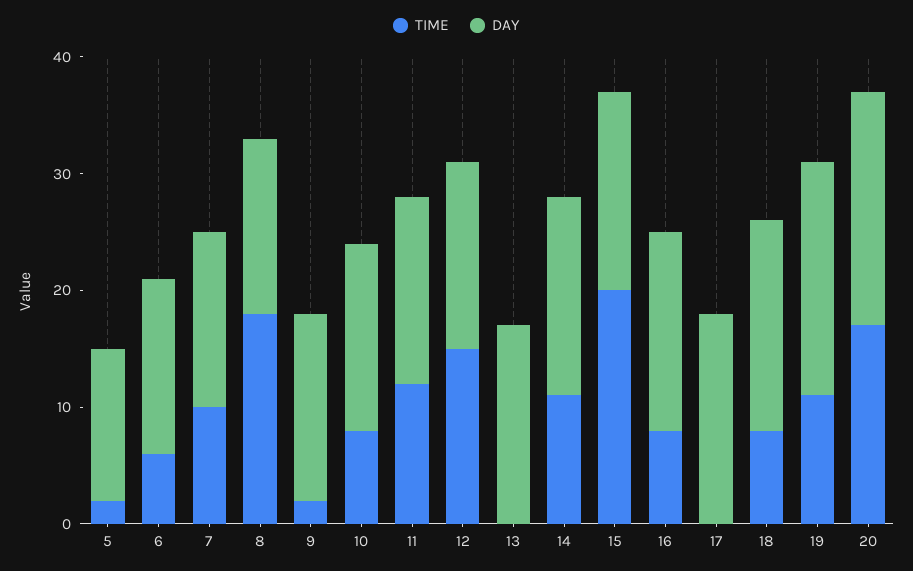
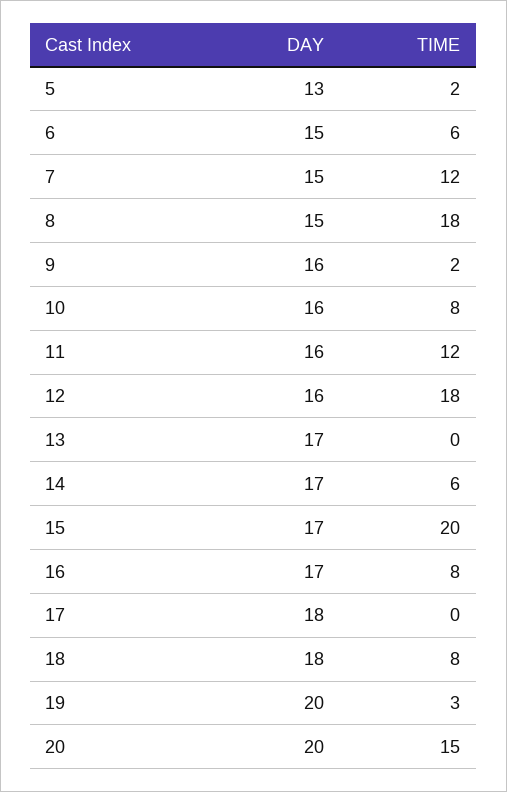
  {
    "TIME": {
      "5": 2,
      "6": 6,
-     "7": 10,
+     "7": 12,
      "8": 18,
      "9": 2,
      "10": 8,
      "11": 12,
-     "12": 15,
+     "12": 18,
      "13": 0,
-     "14": 11,
+     "14": 6,
      "15": 20,
      "16": 8,
      "17": 0,
      "18": 8,
-     "19": 11,
+     "19": 3,
-     "20": 17
+     "20": 15
    },
    "DAY": {
      "5": 13,
      "6": 15,
      "7": 15,
      "8": 15,
      "9": 16,
      "10": 16,
      "11": 16,
      "12": 16,
      "13": 17,
      "14": 17,
      "15": 17,
      "16": 17,
      "17": 18,
      "18": 18,
      "19": 20,
      "20": 20
    }
  }

